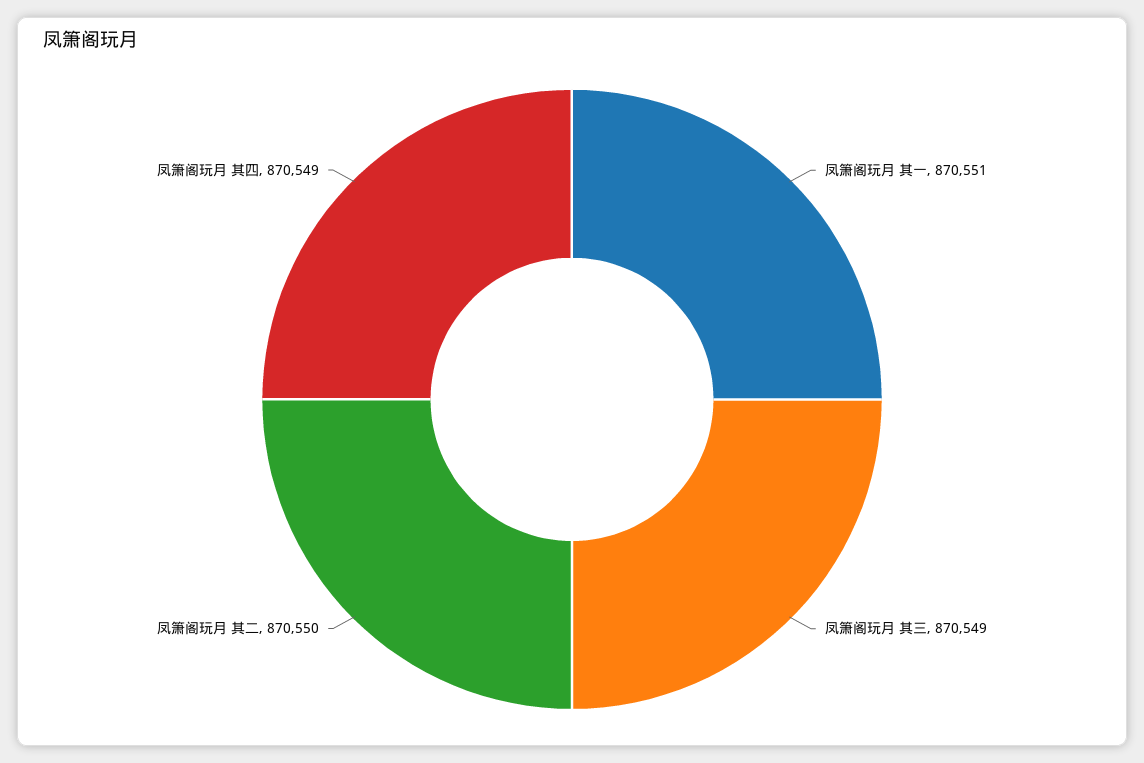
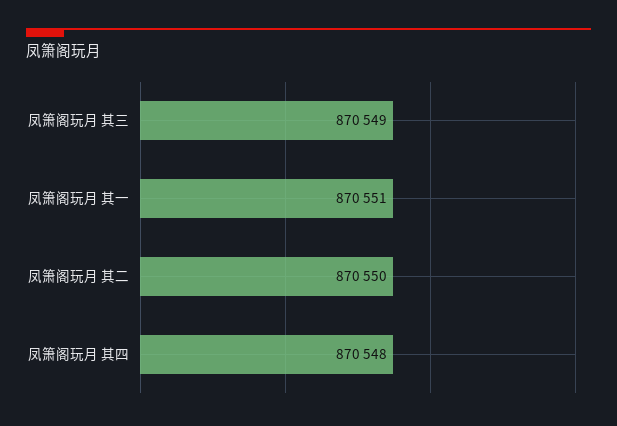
  {
    "凤箫阁玩月 其一": 870551,
    "凤箫阁玩月 其三": 870549,
    "凤箫阁玩月 其二": 870550,
-   "凤箫阁玩月 其四": 870549
+   "凤箫阁玩月 其四": 870548
  }

